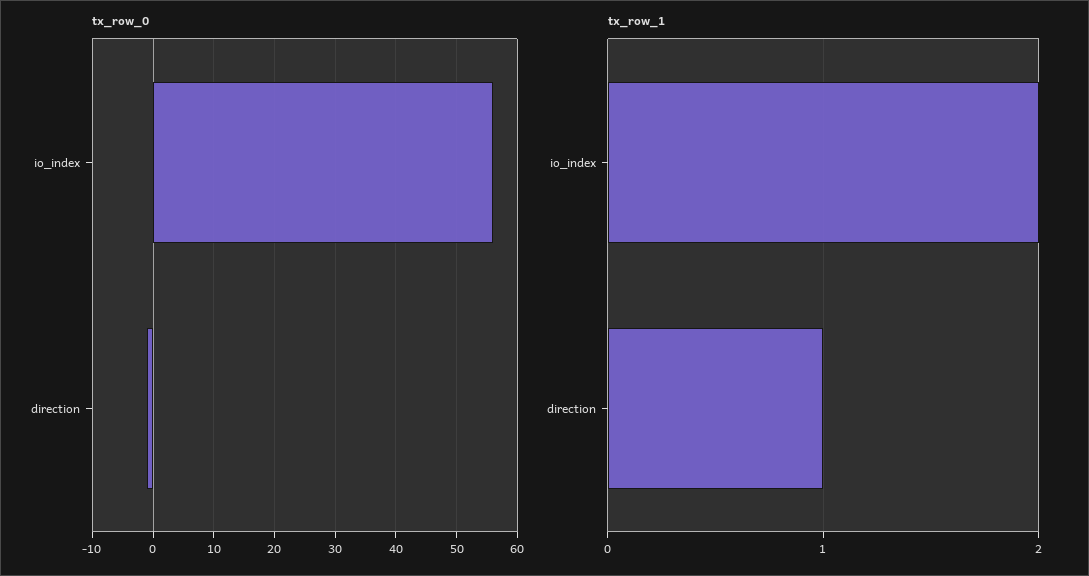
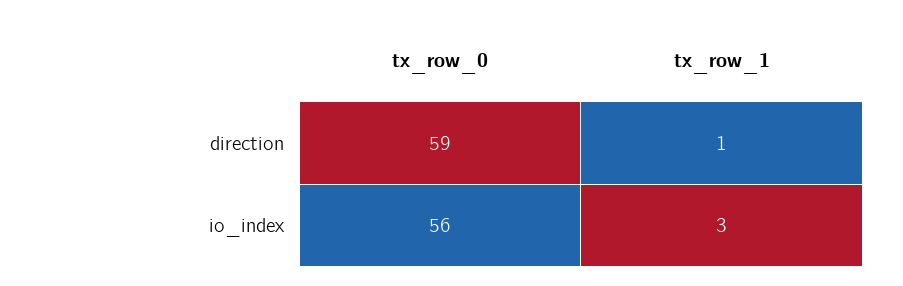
  {
    "tx_row_0": {
      "io_index": 56,
-     "direction": -1
+     "direction": 59
    },
    "tx_row_1": {
-     "io_index": 2,
+     "io_index": 3,
      "direction": 1
    }
  }

